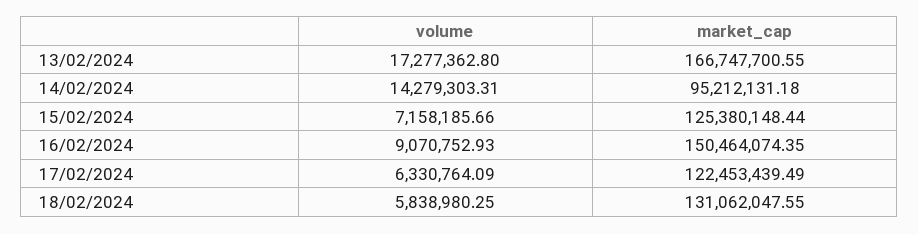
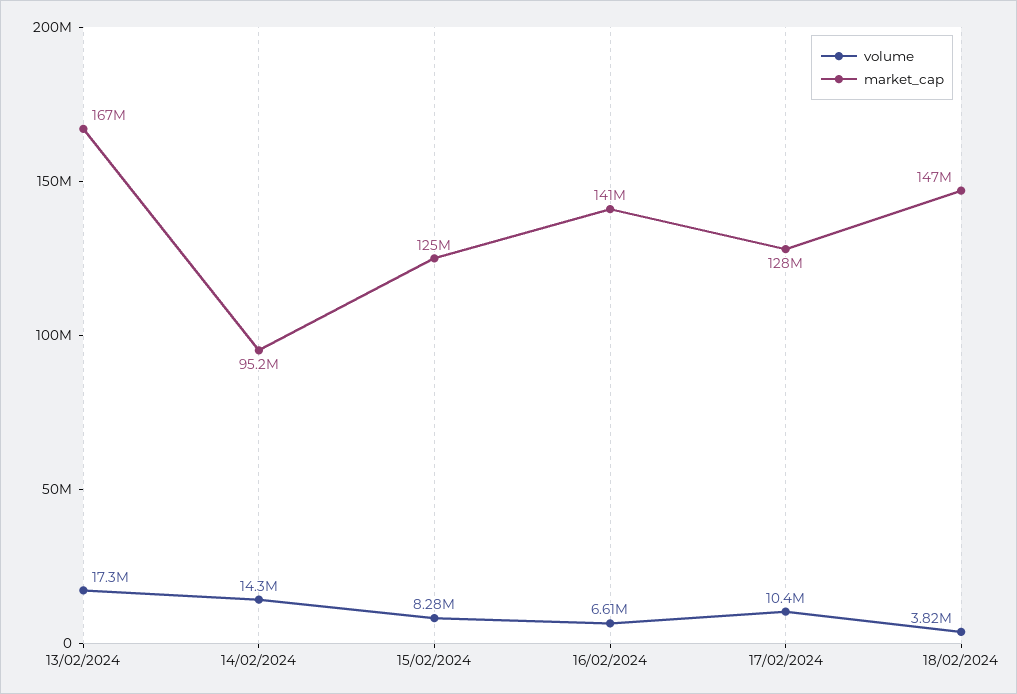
  {
    "volume": {
      "13/02/2024": 17277362.8,
      "14/02/2024": 14279303.31,
-     "15/02/2024": 7158185.66,
+     "15/02/2024": 8280000,
-     "16/02/2024": 9070752.93,
+     "16/02/2024": 6610000,
-     "17/02/2024": 6330764.09,
+     "17/02/2024": 10400000,
-     "18/02/2024": 5838980.25
+     "18/02/2024": 3820000
    },
    "market_cap": {
      "13/02/2024": 166747700.55,
      "14/02/2024": 95212131.18,
      "15/02/2024": 125380148.44,
-     "16/02/2024": 150464074.35,
+     "16/02/2024": 141000000,
-     "17/02/2024": 122453439.49,
+     "17/02/2024": 128000000,
-     "18/02/2024": 131062047.55
+     "18/02/2024": 147000000
    }
  }

